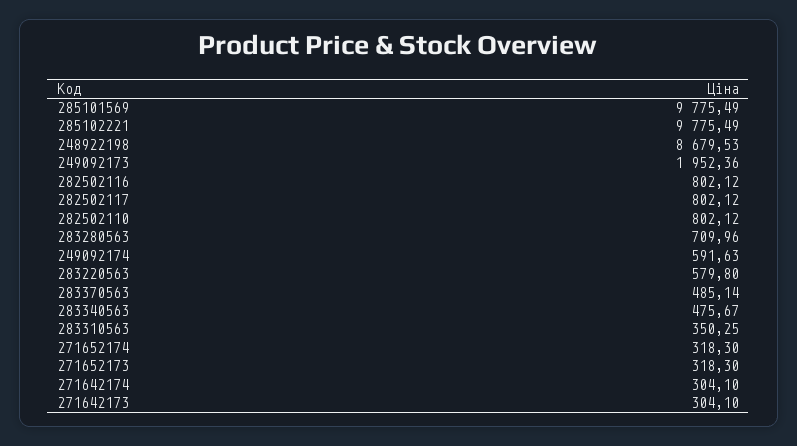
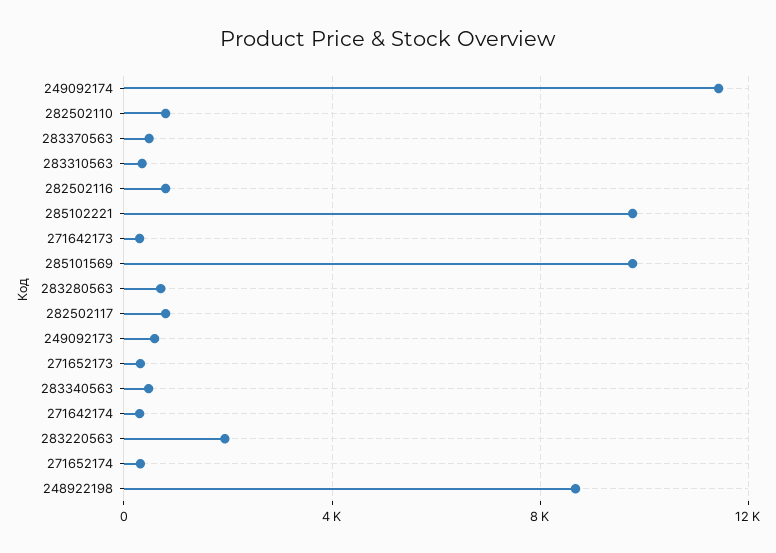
  {
    "285101569": 9775.49,
    "285102221": 9775.49,
    "248922198": 8679.53,
-   "249092173": 1952.36,
+   "249092173": 500,
    "282502116": 802.12,
    "282502117": 802.12,
    "282502110": 802.12,
    "283280563": 709.96,
-   "249092174": 591.63,
+   "249092174": 11500,
-   "283220563": 579.8,
+   "283220563": 2000,
    "283370563": 485.14,
    "283340563": 475.67,
    "283310563": 350.25,
    "271652174": 318.3,
    "271652173": 318.3,
    "271642174": 304.1,
    "271642173": 304.1
  }

